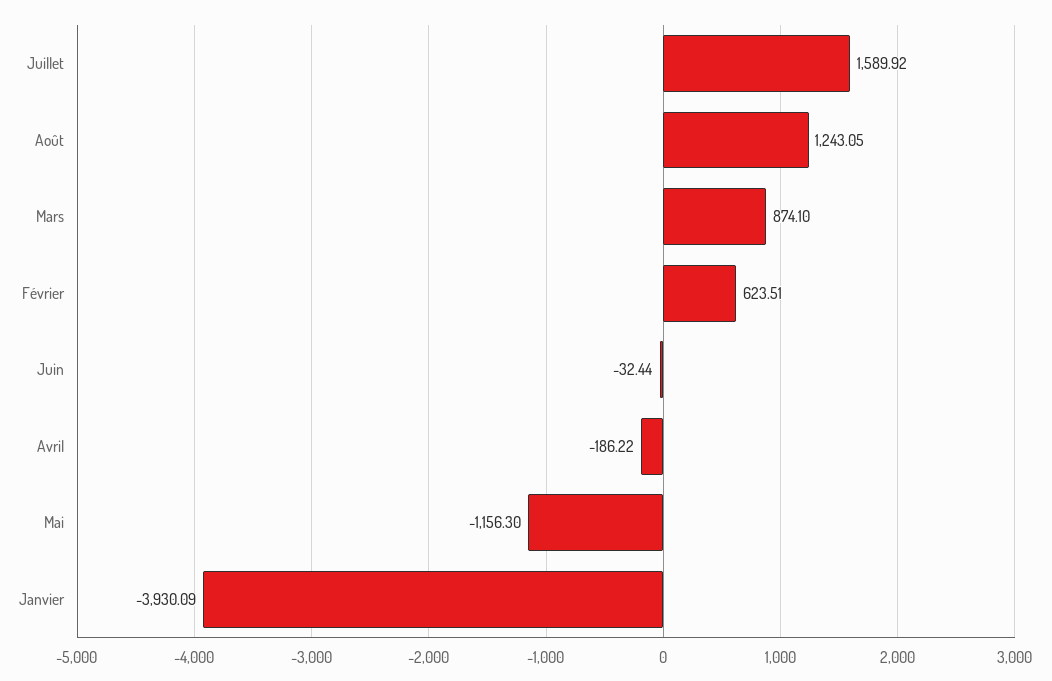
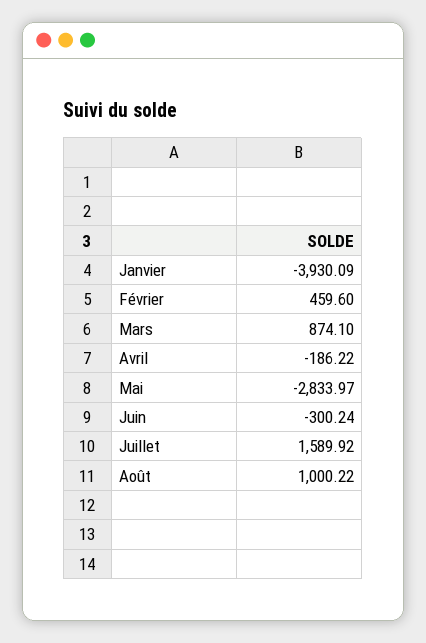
  {
    "Juillet": 1589.92,
-   "Août": 1243.05,
+   "Août": 1000.22,
    "Mars": 874.1,
-   "Février": 623.51,
+   "Février": 459.6,
-   "Juin": -32.44,
+   "Juin": -300.24,
    "Avril": -186.22,
-   "Mai": -1156.3,
+   "Mai": -2833.97,
    "Janvier": -3930.09
  }

